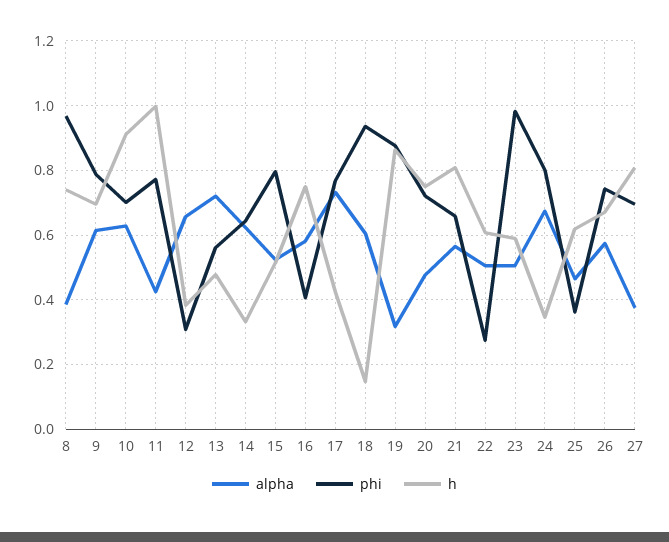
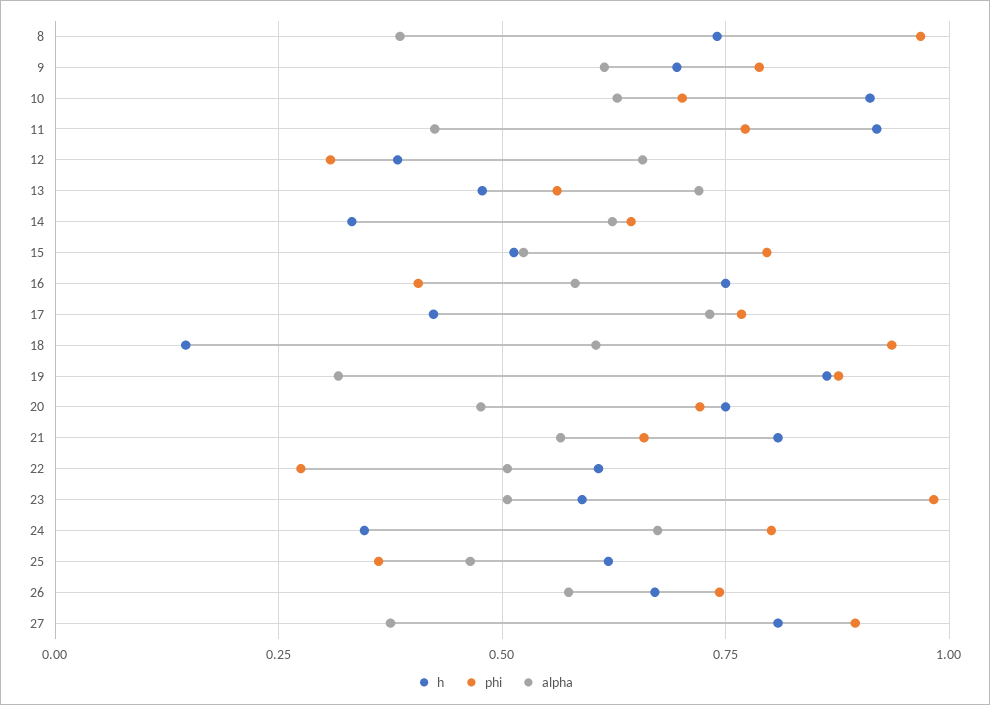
  {
    "alpha": {
      "8": 0.38,
      "9": 0.62,
      "10": 0.62,
      "11": 0.42,
      "12": 0.66,
      "13": 0.72,
      "14": 0.62,
      "15": 0.52,
      "16": 0.58,
      "17": 0.74,
      "18": 0.6,
      "19": 0.32,
      "20": 0.48,
      "21": 0.56,
      "22": 0.5,
      "23": 0.5,
      "24": 0.68,
      "25": 0.46,
      "26": 0.58,
      "27": 0.38
    },
    "phi": {
      "8": 0.96,
      "9": 0.78,
      "10": 0.7,
      "11": 0.78,
      "12": 0.3,
      "13": 0.56,
      "14": 0.64,
      "15": 0.8,
      "16": 0.4,
      "17": 0.76,
      "18": 0.94,
      "19": 0.88,
      "20": 0.72,
      "21": 0.66,
      "22": 0.28,
      "23": 0.98,
      "24": 0.8,
      "25": 0.36,
      "26": 0.74,
-     "27": 0.7
+     "27": 0.9
    },
    "h": {
      "8": 0.74,
      "9": 0.7,
      "10": 0.92,
-     "11": 1,
+     "11": 0.925,
      "12": 0.38,
      "13": 0.48,
      "14": 0.34,
      "15": 0.52,
      "16": 0.74,
      "17": 0.42,
      "18": 0.14,
      "19": 0.86,
      "20": 0.74,
      "21": 0.8,
      "22": 0.6,
      "23": 0.58,
      "24": 0.34,
      "25": 0.62,
      "26": 0.68,
      "27": 0.8
    }
  }

